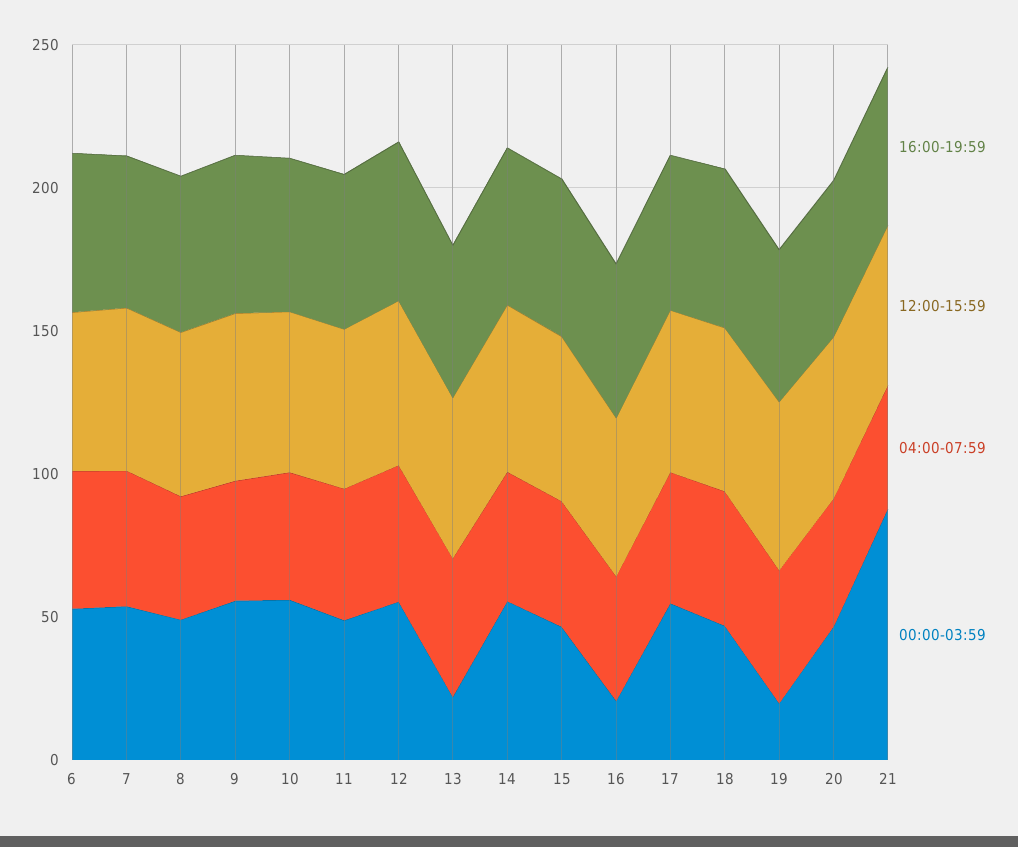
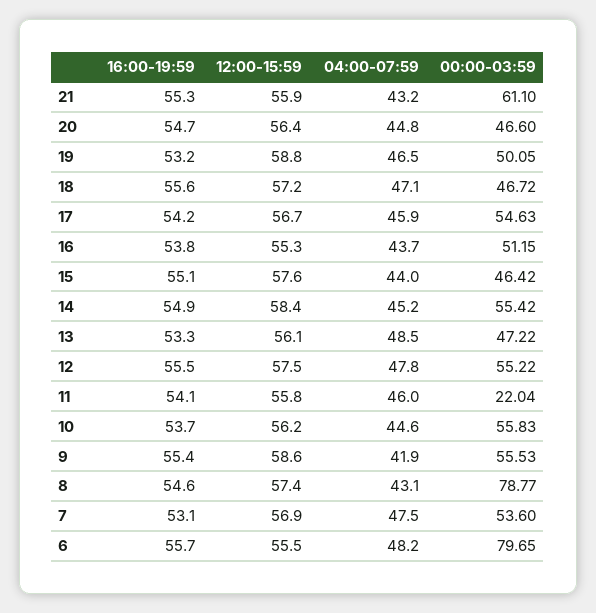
  {
    "16:00-19:59": {
      "6": 55.7,
      "7": 53.1,
      "8": 54.6,
      "9": 55.4,
      "10": 53.7,
      "11": 54.1,
      "12": 55.5,
      "13": 53.3,
      "14": 54.9,
      "15": 55.1,
      "16": 53.8,
      "17": 54.2,
      "18": 55.6,
      "19": 53.2,
      "20": 54.7,
      "21": 55.3
    },
    "12:00-15:59": {
      "6": 55.5,
      "7": 56.9,
      "8": 57.4,
      "9": 58.6,
      "10": 56.2,
      "11": 55.8,
      "12": 57.5,
      "13": 56.1,
      "14": 58.4,
      "15": 57.6,
      "16": 55.3,
      "17": 56.7,
      "18": 57.2,
      "19": 58.8,
      "20": 56.4,
      "21": 55.9
    },
    "04:00-07:59": {
      "6": 48.2,
      "7": 47.5,
      "8": 43.1,
      "9": 41.9,
      "10": 44.6,
      "11": 46,
      "12": 47.8,
      "13": 48.5,
      "14": 45.2,
      "15": 44,
      "16": 43.7,
      "17": 45.9,
      "18": 47.1,
      "19": 46.5,
      "20": 44.8,
      "21": 43.2
    },
    "00:00-03:59": {
-     "6": 50,
+     "6": 79.65,
      "7": 53.6,
-     "8": 50,
+     "8": 78.77,
      "9": 55.53,
      "10": 55.83,
-     "11": 50,
+     "11": 22.04,
      "12": 55.22,
-     "13": 20,
+     "13": 47.22,
      "14": 55.42,
      "15": 46.42,
-     "16": 20,
+     "16": 51.15,
      "17": 54.63,
      "18": 46.72,
-     "19": 20,
+     "19": 50.05,
      "20": 46.6,
-     "21": 90
+     "21": 61.1
    }
  }

